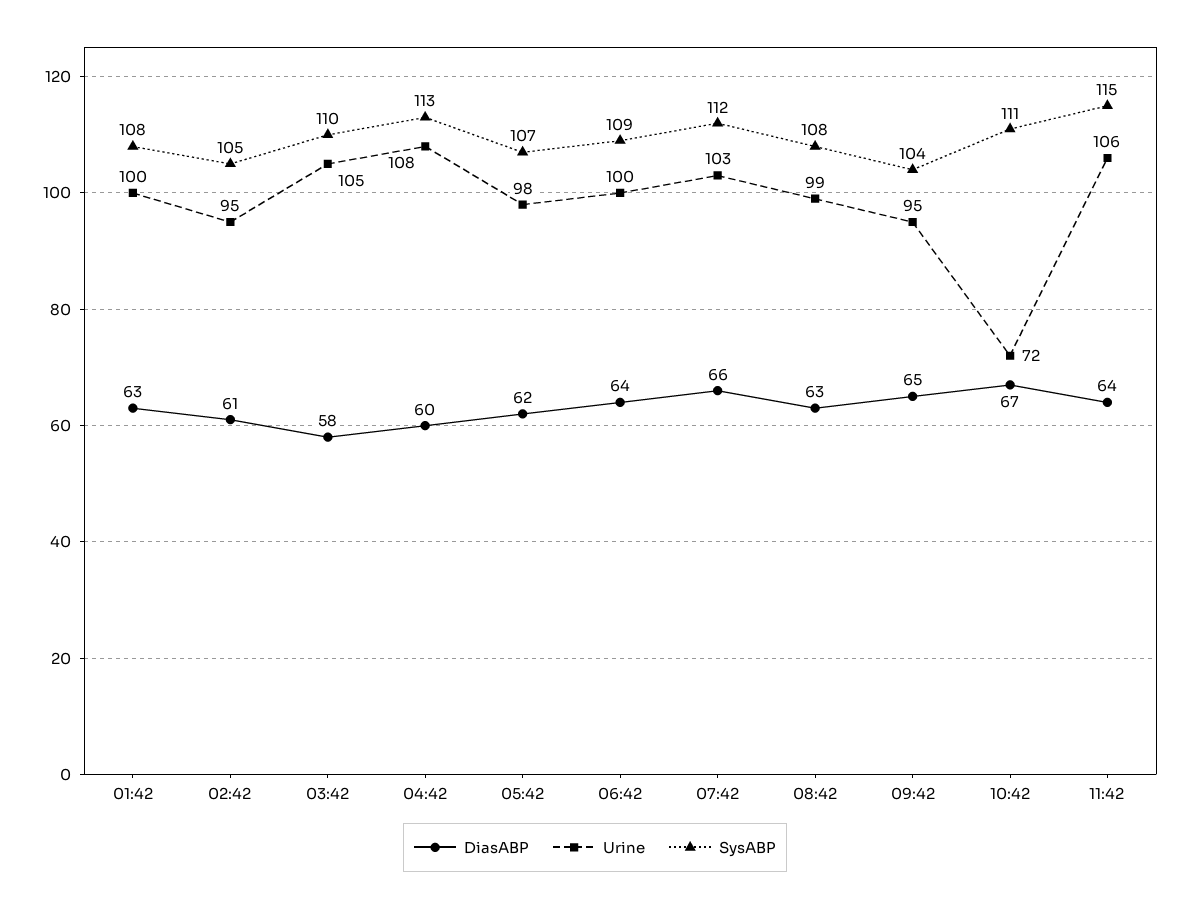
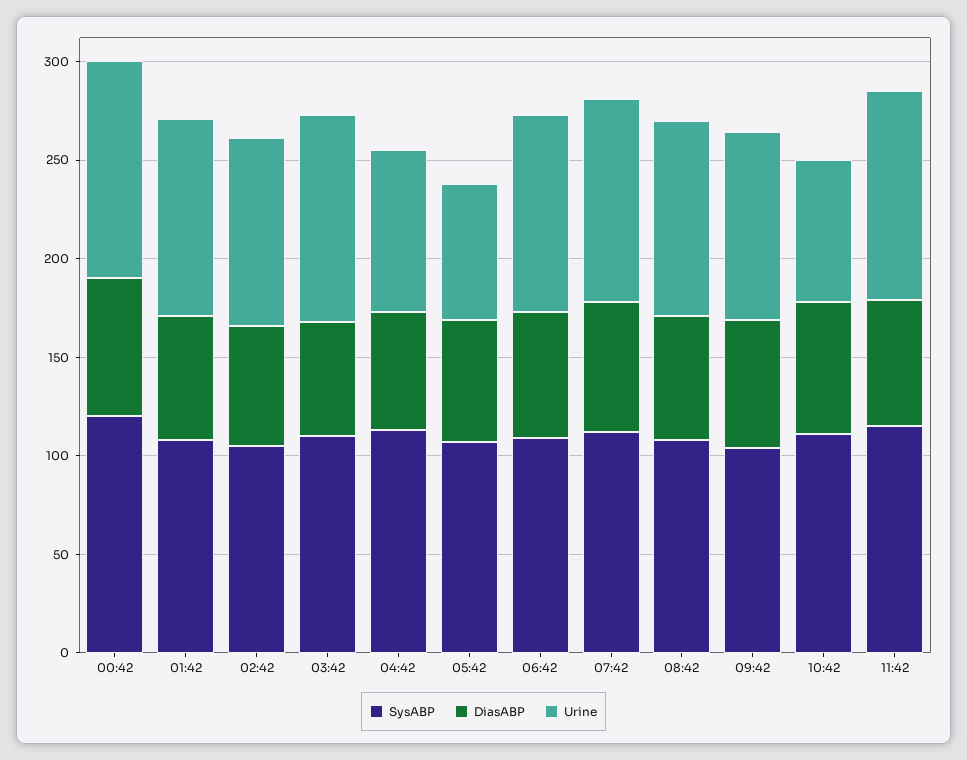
  {
    "DiasABP": {
      "01:42": 63,
      "02:42": 61,
      "03:42": 58,
      "04:42": 60,
      "05:42": 62,
      "06:42": 64,
      "07:42": 66,
      "08:42": 63,
      "09:42": 65,
      "10:42": 67,
-     "11:42": 64
+     "11:42": 64,
+     "00:42": 70
    },
    "Urine": {
      "01:42": 100,
      "02:42": 95,
      "03:42": 105,
-     "04:42": 108,
+     "04:42": 80,
-     "05:42": 98,
+     "05:42": 70,
      "06:42": 100,
      "07:42": 103,
      "08:42": 99,
      "09:42": 95,
      "10:42": 72,
-     "11:42": 106
+     "11:42": 106,
+     "00:42": 110
    },
    "SysABP": {
      "01:42": 108,
      "02:42": 105,
      "03:42": 110,
      "04:42": 113,
      "05:42": 107,
      "06:42": 109,
      "07:42": 112,
      "08:42": 108,
      "09:42": 104,
      "10:42": 111,
-     "11:42": 115
+     "11:42": 115,
+     "00:42": 120
    }
  }

